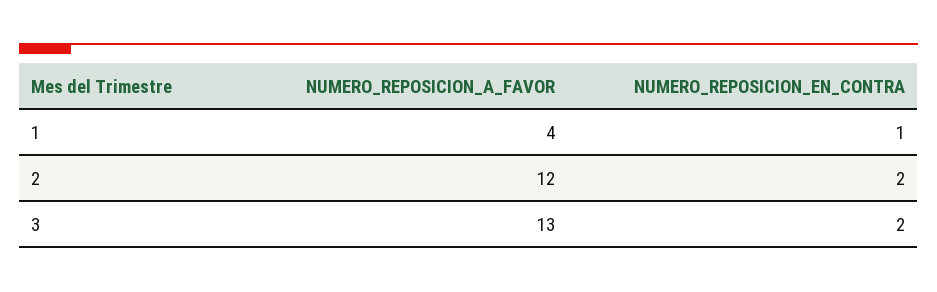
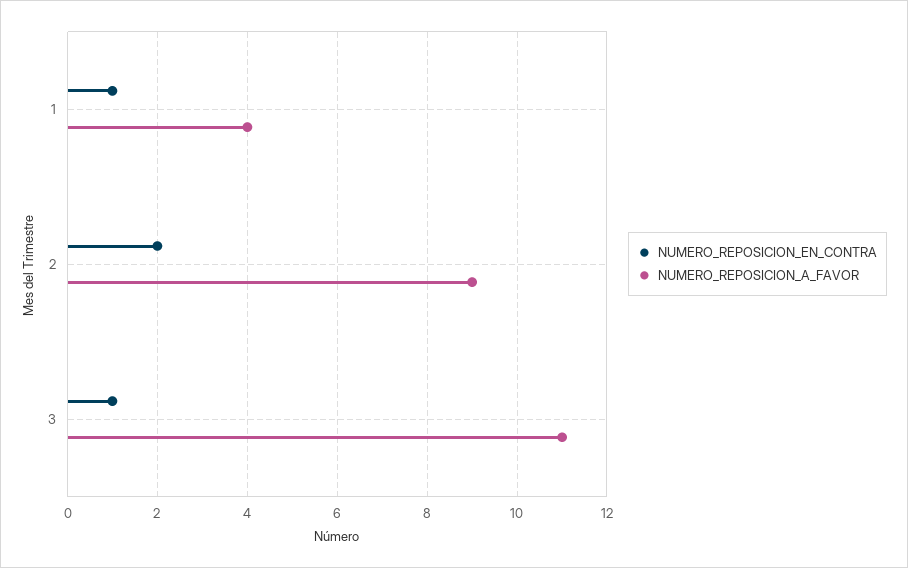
  {
    "NUMERO_REPOSICION_A_FAVOR": {
      "1": 4,
-     "2": 12,
+     "2": 9,
-     "3": 13
+     "3": 11
    },
    "NUMERO_REPOSICION_EN_CONTRA": {
      "1": 1,
      "2": 2,
-     "3": 2
+     "3": 1
    }
  }

